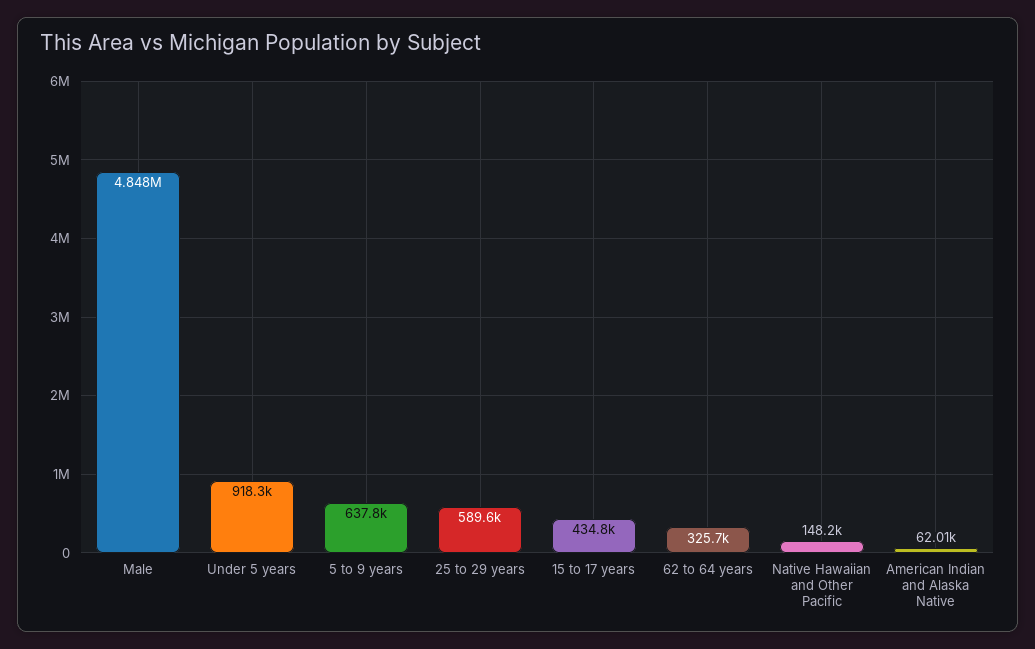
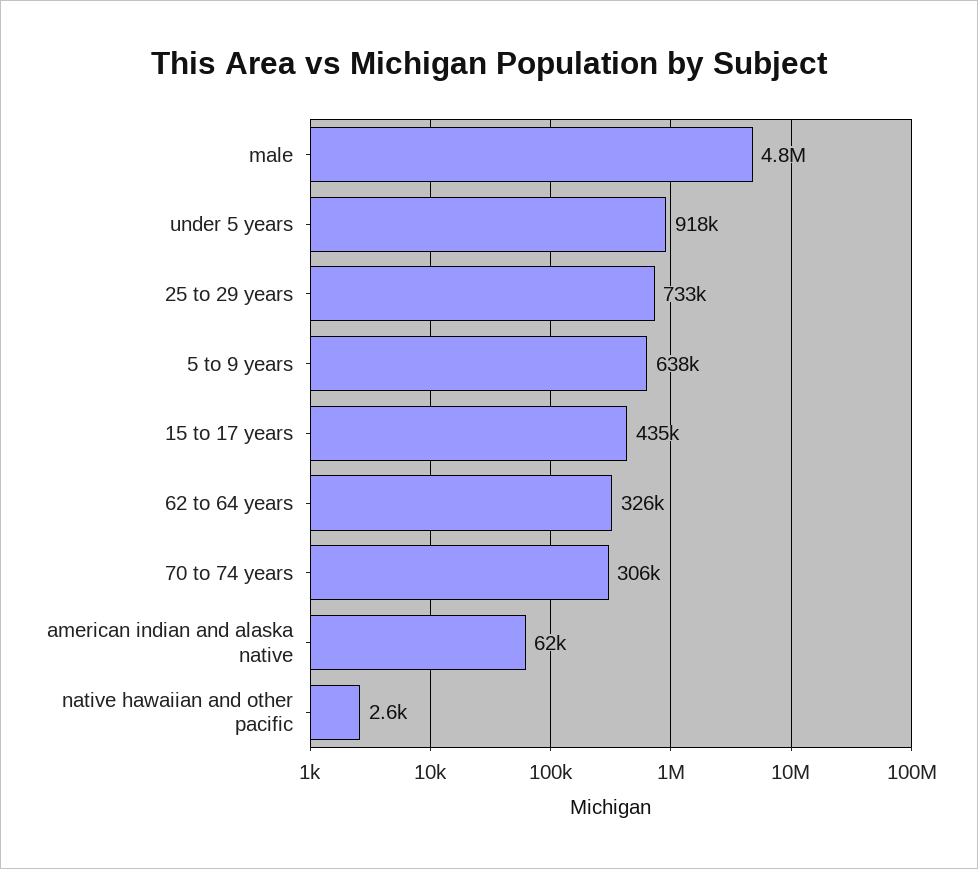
  {
    "Male": 4848000,
    "Under 5 years": 918300,
    "5 to 9 years": 637800,
-   "25 to 29 years": 589600,
+   "25 to 29 years": 733000,
    "15 to 17 years": 434800,
    "62 to 64 years": 325700,
-   "Native Hawaiian and Other Pacific": 148200,
+   "Native Hawaiian and Other Pacific": 2600,
-   "American Indian and Alaska Native": 62010
+   "American Indian and Alaska Native": 62010,
+   "70 to 74 years": 306000
  }

